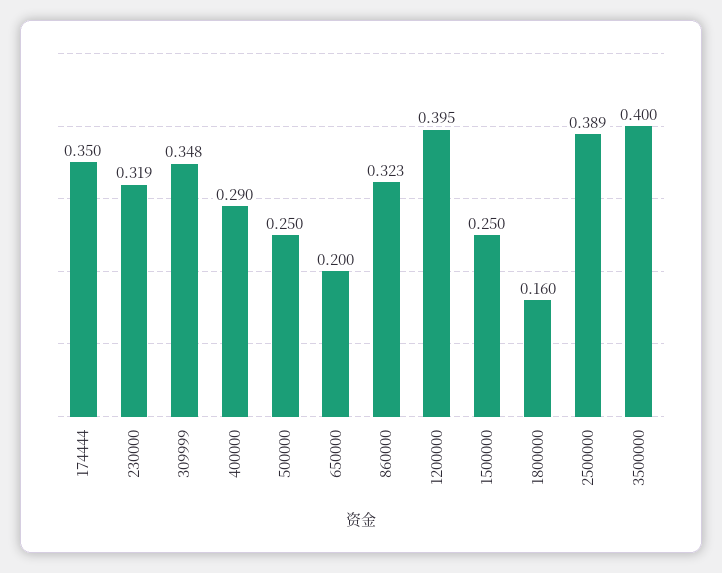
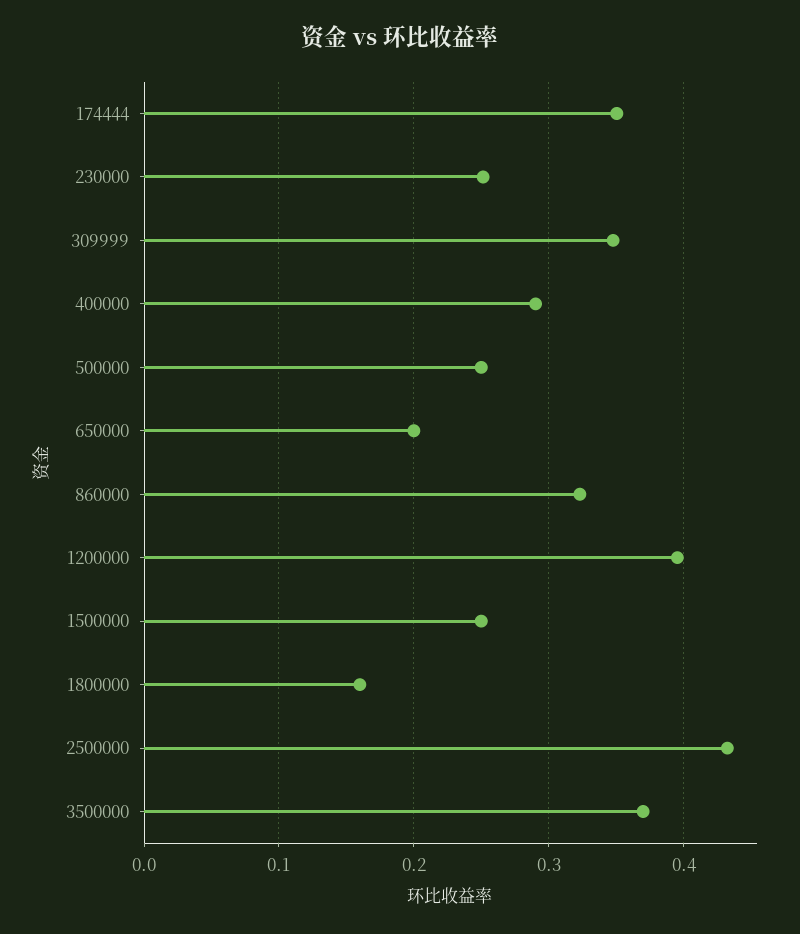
  {
    "174444": 0.35,
-   "230000": 0.319,
+   "230000": 0.25,
    "309999": 0.348,
    "400000": 0.29,
    "500000": 0.25,
    "650000": 0.2,
    "860000": 0.323,
    "1200000": 0.395,
    "1500000": 0.25,
    "1800000": 0.16,
-   "2500000": 0.389,
+   "2500000": 0.43,
-   "3500000": 0.4
+   "3500000": 0.37
  }

